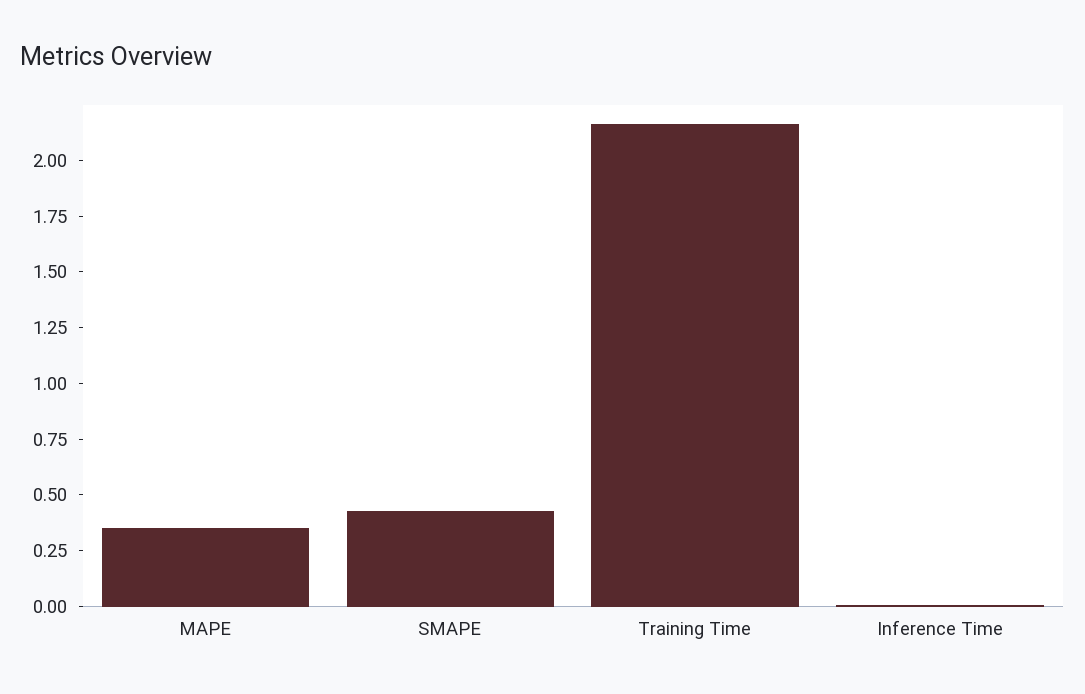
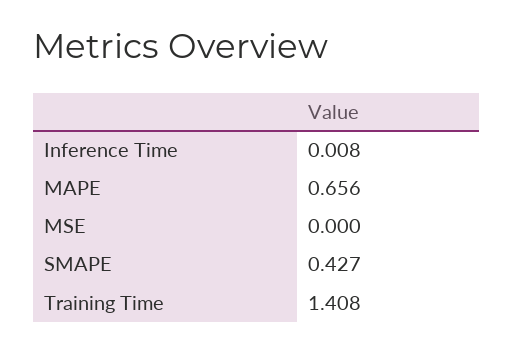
  {
-   "MAPE": 0.35,
+   "MAPE": 0.656,
    "SMAPE": 0.427,
-   "Training Time": 2.15,
+   "Training Time": 1.408,
-   "Inference Time": 0.008
+   "Inference Time": 0.008,
+   "MSE": 0
  }

